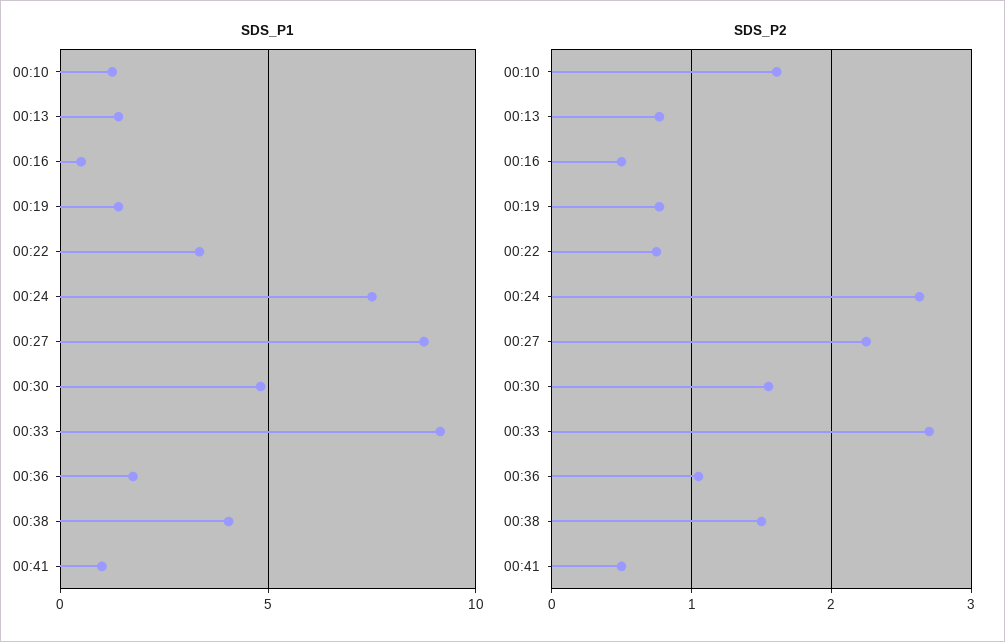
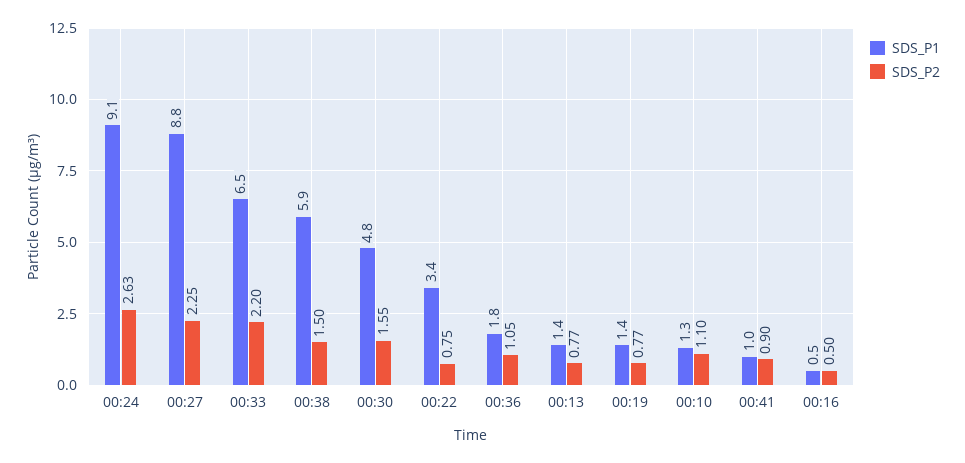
  {
    "SDS_P1": {
      "00:10": 1.3,
      "00:13": 1.4,
      "00:16": 0.5,
      "00:19": 1.4,
      "00:22": 3.4,
-     "00:24": 7.5,
+     "00:24": 9.1,
      "00:27": 8.8,
      "00:30": 4.8,
-     "00:33": 9,
+     "00:33": 6.5,
      "00:36": 1.8,
-     "00:38": 4,
+     "00:38": 5.9,
      "00:41": 1
    },
    "SDS_P2": {
-     "00:10": 1.6,
+     "00:10": 1.1,
      "00:13": 0.77,
      "00:16": 0.5,
      "00:19": 0.77,
      "00:22": 0.75,
      "00:24": 2.63,
      "00:27": 2.25,
      "00:30": 1.55,
-     "00:33": 2.7,
+     "00:33": 2.2,
      "00:36": 1.05,
      "00:38": 1.5,
-     "00:41": 0.5
+     "00:41": 0.9
    }
  }

